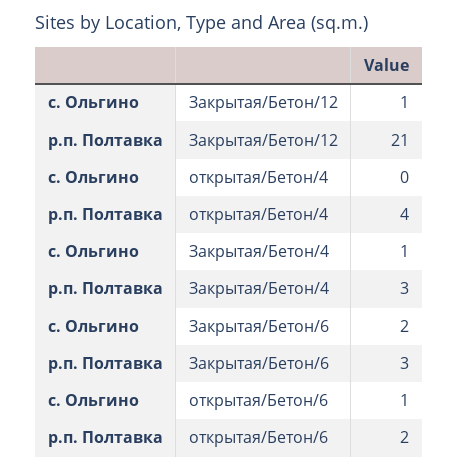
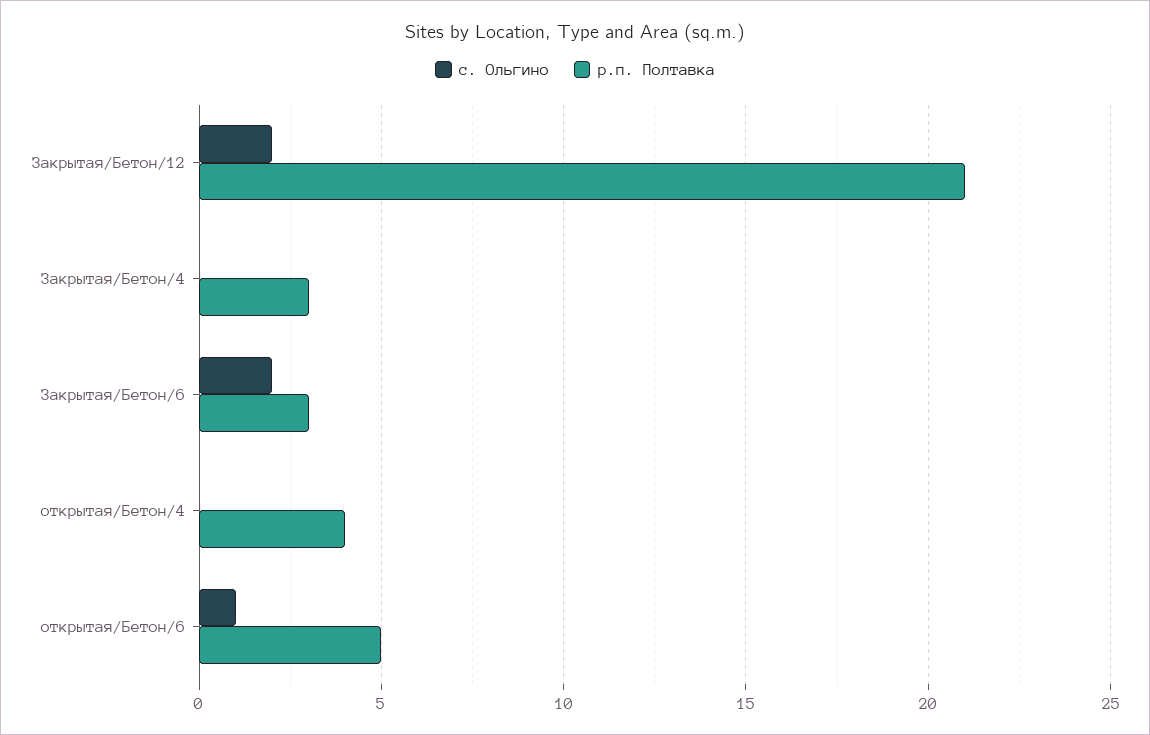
  {
    "с. Ольгино": {
-     "Закрытая/Бетон/12": 1,
+     "Закрытая/Бетон/12": 2,
      "открытая/Бетон/4": 0,
-     "Закрытая/Бетон/4": 1,
+     "Закрытая/Бетон/4": 0,
      "Закрытая/Бетон/6": 2,
      "открытая/Бетон/6": 1
    },
    "р.п. Полтавка": {
      "Закрытая/Бетон/12": 21,
      "открытая/Бетон/4": 4,
      "Закрытая/Бетон/4": 3,
      "Закрытая/Бетон/6": 3,
-     "открытая/Бетон/6": 2
+     "открытая/Бетон/6": 5
    }
  }

